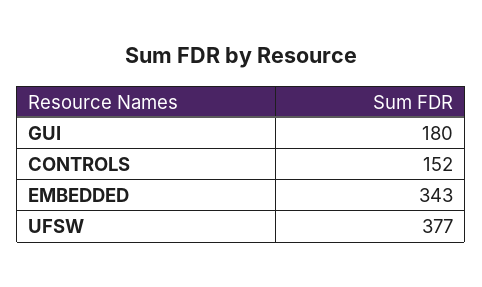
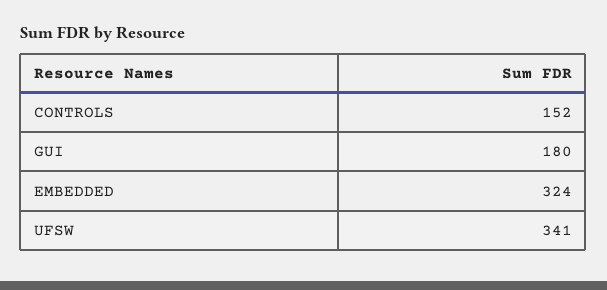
  {
    "GUI": 180,
    "CONTROLS": 152,
-   "EMBEDDED": 343,
+   "EMBEDDED": 324,
-   "UFSW": 377
+   "UFSW": 341
  }

